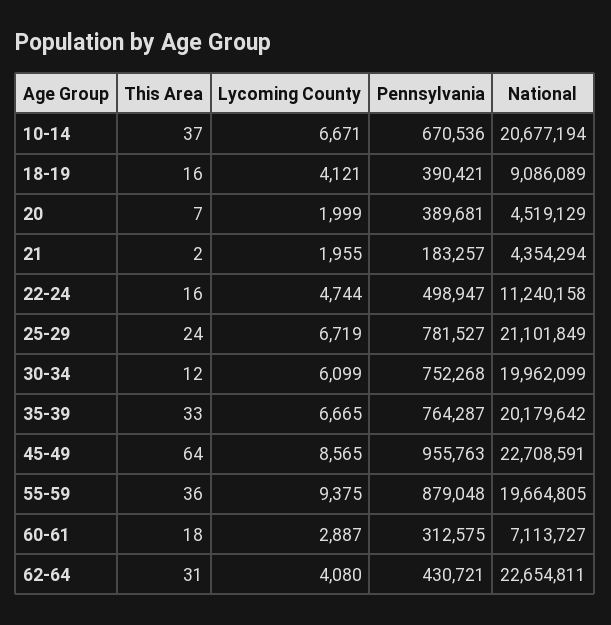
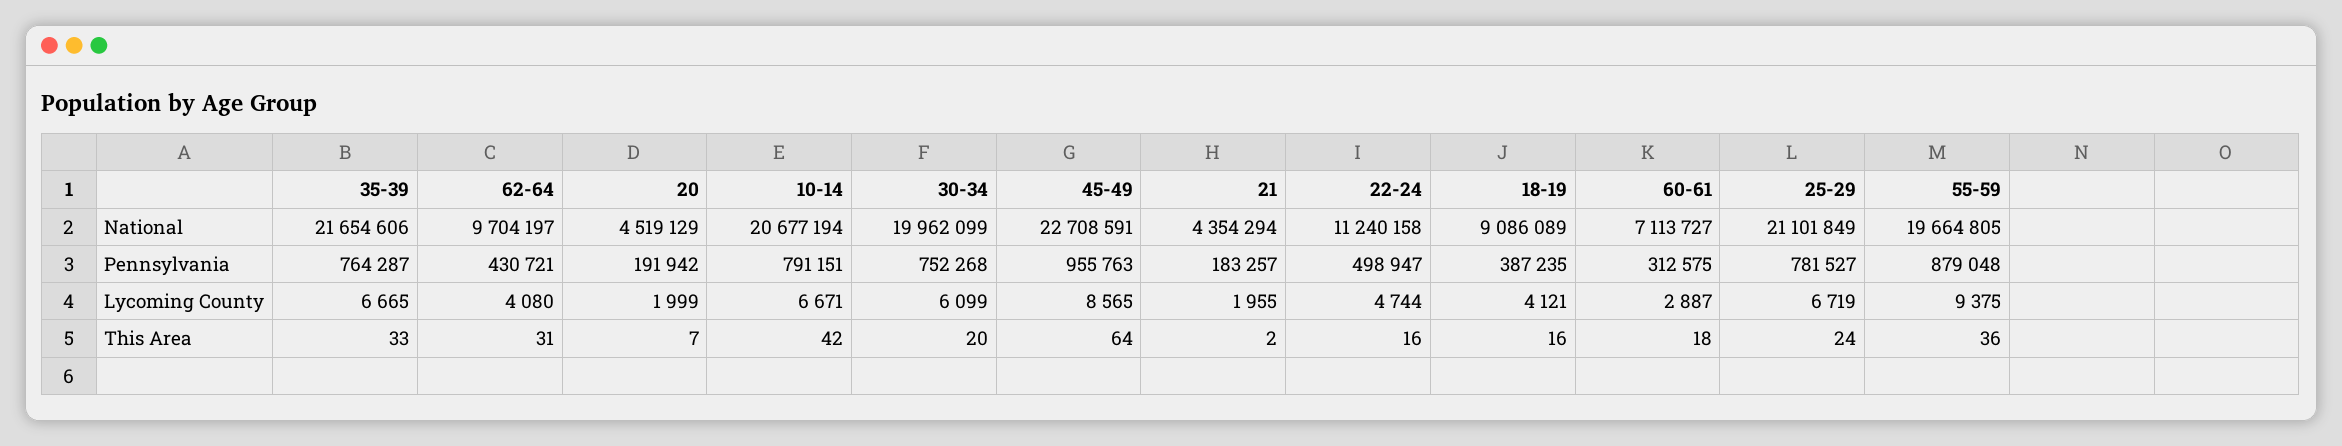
  {
    "This Area": {
-     "10-14": 37,
+     "10-14": 42,
      "18-19": 16,
      "20": 7,
      "21": 2,
      "22-24": 16,
      "25-29": 24,
-     "30-34": 12,
+     "30-34": 20,
      "35-39": 33,
      "45-49": 64,
      "55-59": 36,
      "60-61": 18,
      "62-64": 31
    },
    "Lycoming County": {
      "10-14": 6671,
      "18-19": 4121,
      "20": 1999,
      "21": 1955,
      "22-24": 4744,
      "25-29": 6719,
      "30-34": 6099,
      "35-39": 6665,
      "45-49": 8565,
      "55-59": 9375,
      "60-61": 2887,
      "62-64": 4080
    },
    "Pennsylvania": {
-     "10-14": 670536,
+     "10-14": 791151,
-     "18-19": 390421,
+     "18-19": 387235,
-     "20": 389681,
+     "20": 191942,
      "21": 183257,
      "22-24": 498947,
      "25-29": 781527,
      "30-34": 752268,
      "35-39": 764287,
      "45-49": 955763,
      "55-59": 879048,
      "60-61": 312575,
      "62-64": 430721
    },
    "National": {
      "10-14": 20677194,
      "18-19": 9086089,
      "20": 4519129,
      "21": 4354294,
      "22-24": 11240158,
      "25-29": 21101849,
      "30-34": 19962099,
-     "35-39": 20179642,
+     "35-39": 21654606,
      "45-49": 22708591,
      "55-59": 19664805,
      "60-61": 7113727,
-     "62-64": 22654811
+     "62-64": 9704197
    }
  }

